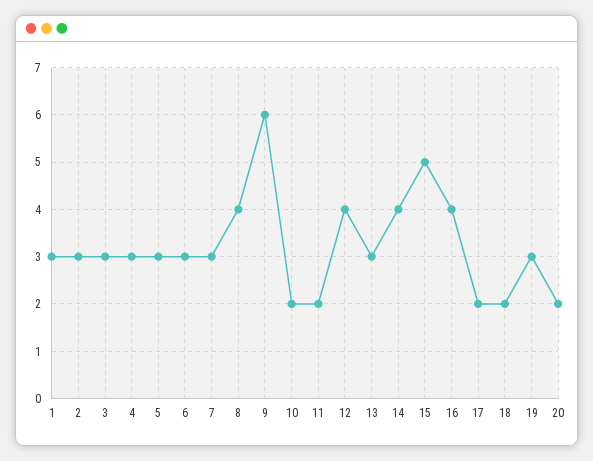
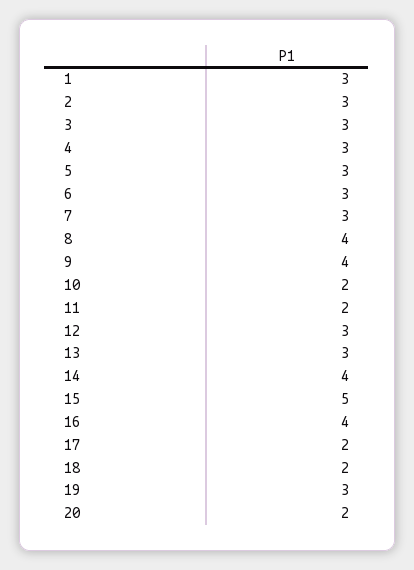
  {
    "1": 3,
    "2": 3,
    "3": 3,
    "4": 3,
    "5": 3,
    "6": 3,
    "7": 3,
    "8": 4,
-   "9": 6,
+   "9": 4,
    "10": 2,
    "11": 2,
-   "12": 4,
+   "12": 3,
    "13": 3,
    "14": 4,
    "15": 5,
    "16": 4,
    "17": 2,
    "18": 2,
    "19": 3,
    "20": 2
  }

